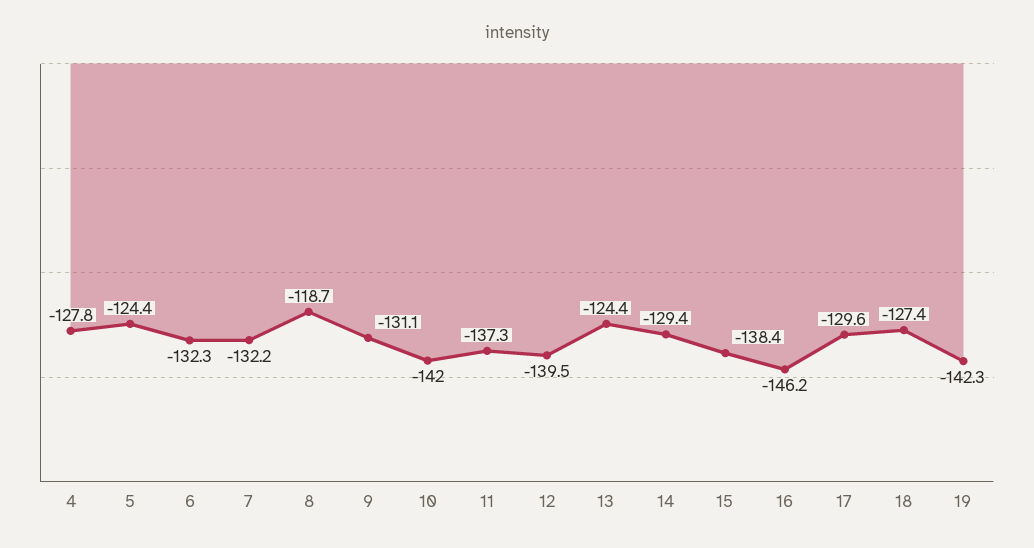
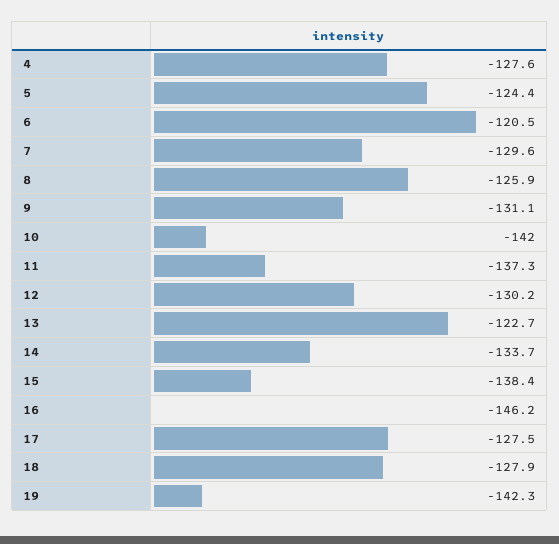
  {
-   "4": -127.8,
+   "4": -127.6,
    "5": -124.4,
-   "6": -132.3,
+   "6": -120.5,
-   "7": -132.2,
+   "7": -129.6,
-   "8": -118.7,
+   "8": -125.9,
    "9": -131.1,
    "10": -142,
    "11": -137.3,
-   "12": -139.5,
+   "12": -130.2,
-   "13": -124.4,
+   "13": -122.7,
-   "14": -129.4,
+   "14": -133.7,
    "15": -138.4,
    "16": -146.2,
-   "17": -129.6,
+   "17": -127.5,
-   "18": -127.4,
+   "18": -127.9,
    "19": -142.3
  }

